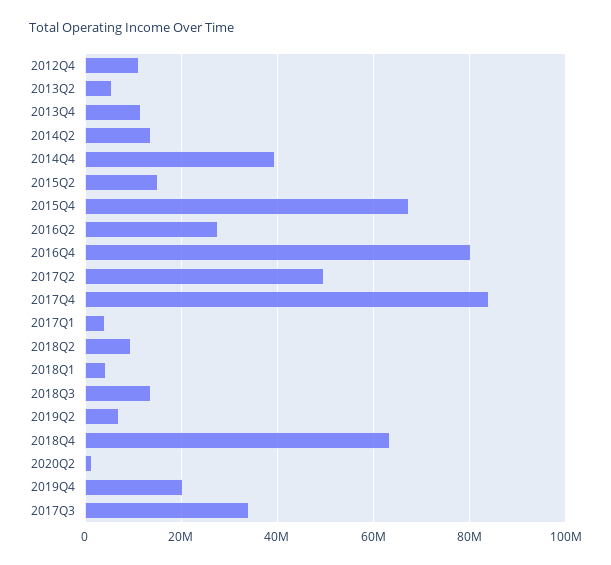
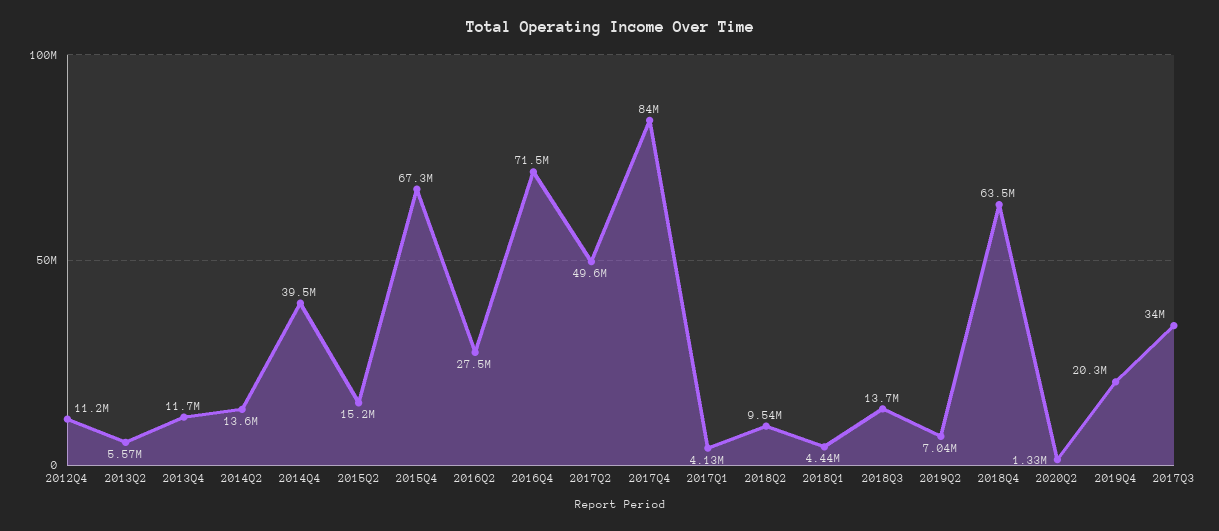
  {
    "2012Q4": 11200000,
    "2013Q2": 5570000,
    "2013Q4": 11700000,
    "2014Q2": 13600000,
    "2014Q4": 39500000,
    "2015Q2": 15200000,
    "2015Q4": 67300000,
    "2016Q2": 27500000,
-   "2016Q4": 80000000,
+   "2016Q4": 71500000,
    "2017Q2": 49600000,
    "2017Q4": 84000000,
    "2017Q1": 4130000,
    "2018Q2": 9540000,
    "2018Q1": 4440000,
    "2018Q3": 13700000,
    "2019Q2": 7040000,
    "2018Q4": 63500000,
    "2020Q2": 1330000,
    "2019Q4": 20300000,
    "2017Q3": 34000000
  }

